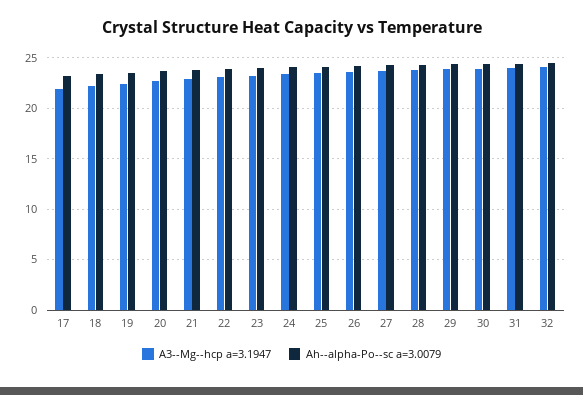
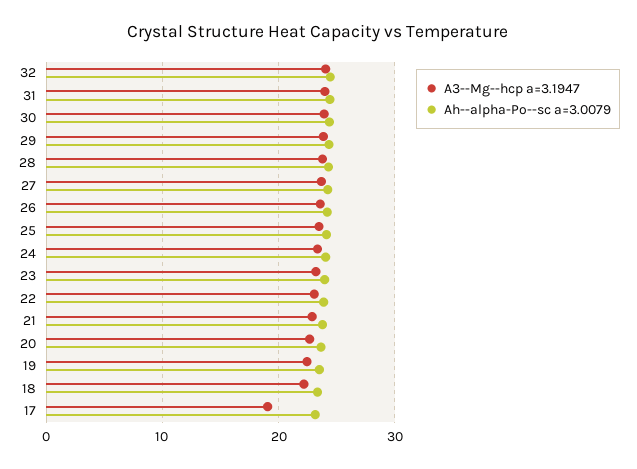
  {
    "A3--Mg--hcp a=3.1947": {
-     "17": 22,
+     "17": 19,
      "18": 22,
      "19": 22,
      "20": 23,
      "21": 23,
      "22": 23,
      "23": 23,
      "24": 23,
      "25": 23,
      "26": 24,
      "27": 24,
      "28": 24,
      "29": 24,
      "30": 24,
      "31": 24,
      "32": 24
    },
    "Ah--alpha-Po--sc a=3.0079": {
      "17": 23,
      "18": 23,
      "19": 24,
      "20": 24,
      "21": 24,
      "22": 24,
      "23": 24,
      "24": 24,
      "25": 24,
      "26": 24,
      "27": 24,
      "28": 24,
      "29": 24,
      "30": 24,
      "31": 24,
      "32": 24
    }
  }

